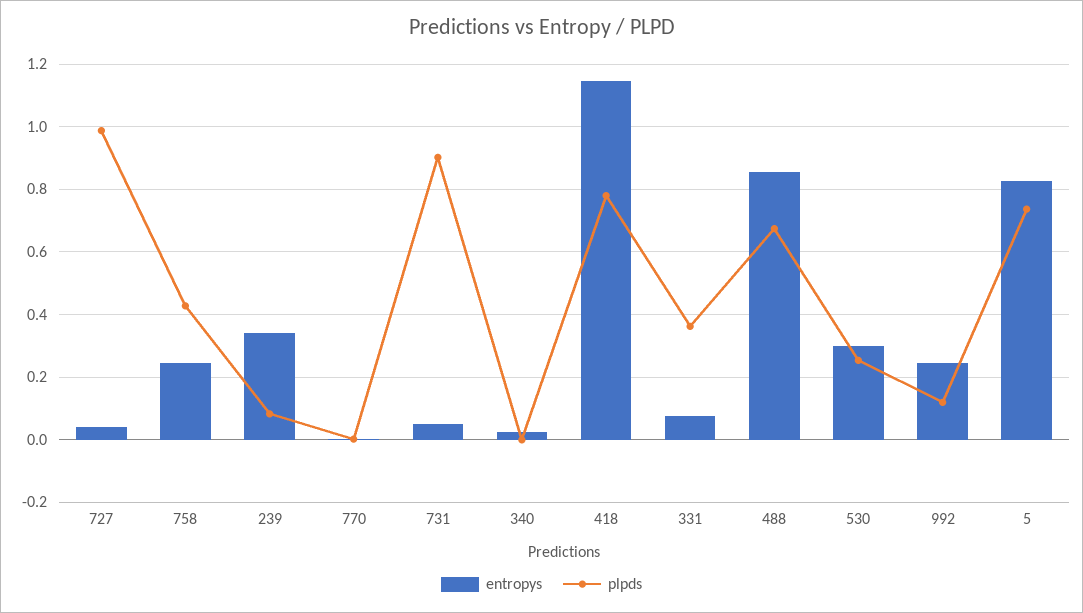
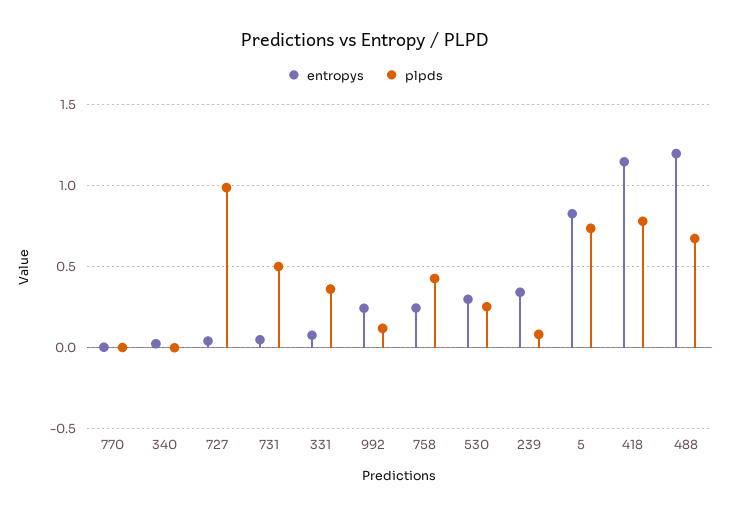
  {
    "entropys": {
      "727": 0.04,
      "758": 0.24,
      "239": 0.34,
      "770": 0,
      "731": 0.04,
      "340": 0.02,
      "418": 1.14,
      "331": 0.08,
-     "488": 0.86,
+     "488": 1.2,
      "530": 0.3,
      "992": 0.24,
      "5": 0.82
    },
    "plpds": {
      "727": 0.98,
      "758": 0.42,
      "239": 0.08,
      "770": 0,
-     "731": 0.9,
+     "731": 0.5,
      "340": 0,
      "418": 0.78,
      "331": 0.36,
      "488": 0.68,
      "530": 0.26,
      "992": 0.12,
      "5": 0.74
    }
  }

